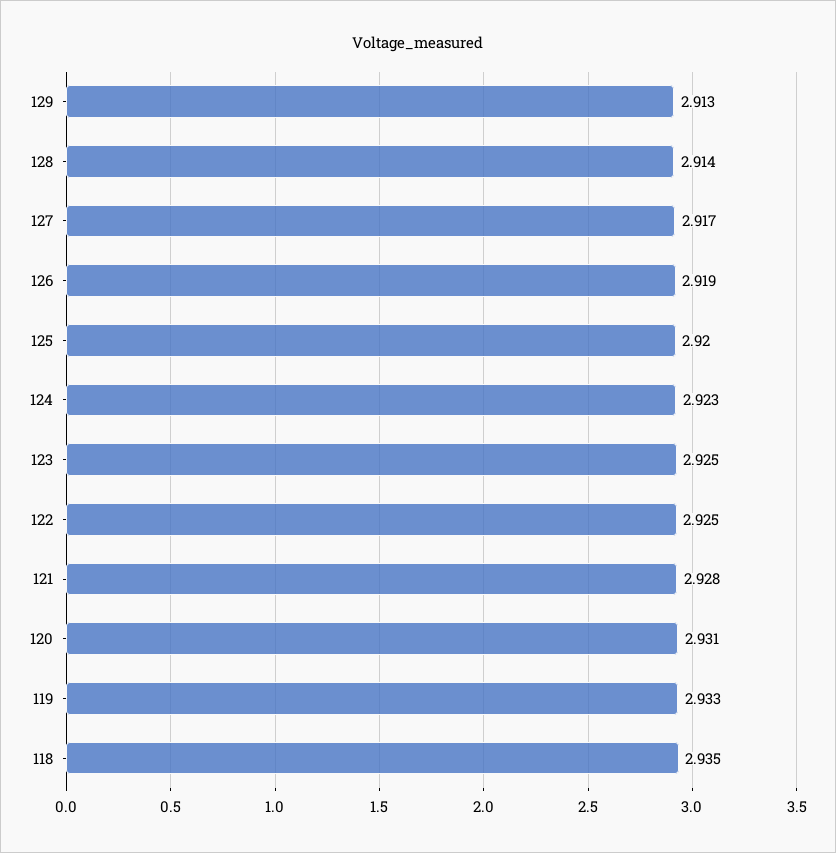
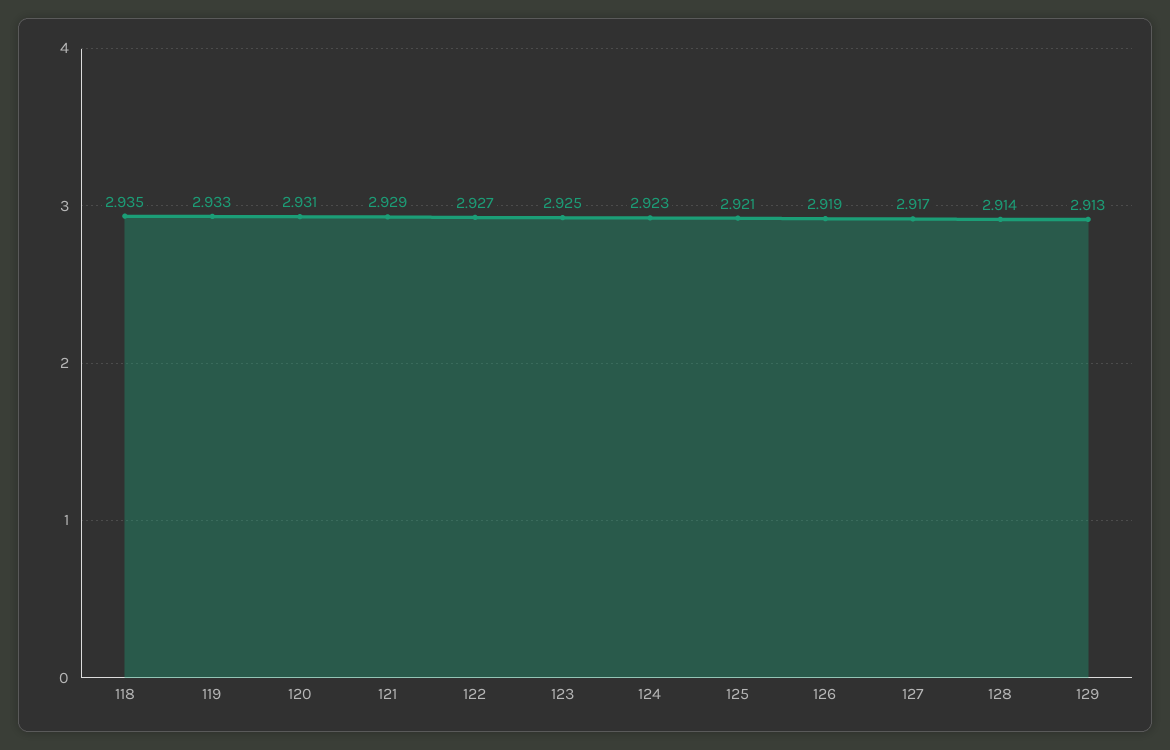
  {
    "129": 2.913,
    "128": 2.914,
    "127": 2.917,
    "126": 2.919,
-   "125": 2.92,
+   "125": 2.921,
    "124": 2.923,
    "123": 2.925,
-   "122": 2.925,
+   "122": 2.927,
-   "121": 2.928,
+   "121": 2.929,
    "120": 2.931,
    "119": 2.933,
    "118": 2.935
  }

